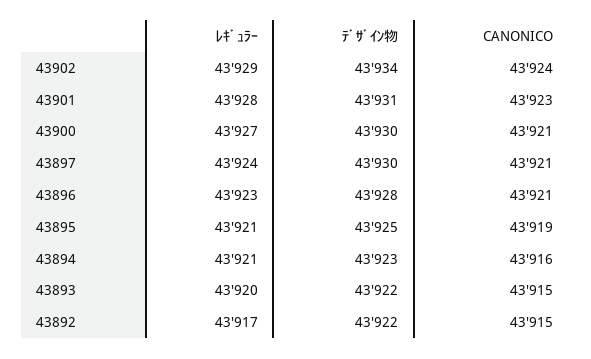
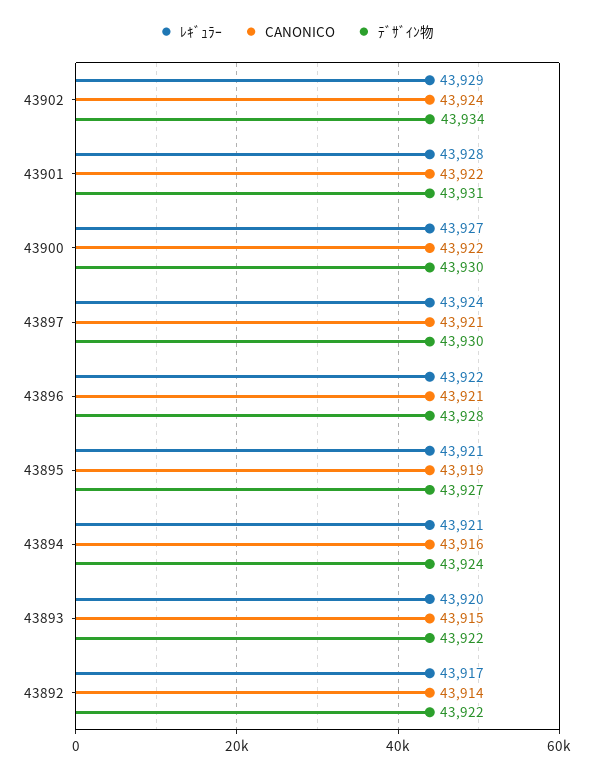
  {
    "ﾚｷﾞｭﾗｰ": {
      "43902": 43929,
      "43901": 43928,
      "43900": 43927,
      "43897": 43924,
-     "43896": 43923,
+     "43896": 43922,
      "43895": 43921,
      "43894": 43921,
      "43893": 43920,
      "43892": 43917
    },
    "ﾃﾞｻﾞｲﾝ物": {
      "43902": 43934,
      "43901": 43931,
      "43900": 43930,
      "43897": 43930,
      "43896": 43928,
-     "43895": 43925,
+     "43895": 43927,
-     "43894": 43923,
+     "43894": 43924,
      "43893": 43922,
      "43892": 43922
    },
    "CANONICO": {
      "43902": 43924,
-     "43901": 43923,
+     "43901": 43922,
-     "43900": 43921,
+     "43900": 43922,
      "43897": 43921,
      "43896": 43921,
      "43895": 43919,
      "43894": 43916,
      "43893": 43915,
-     "43892": 43915
+     "43892": 43914
    }
  }

